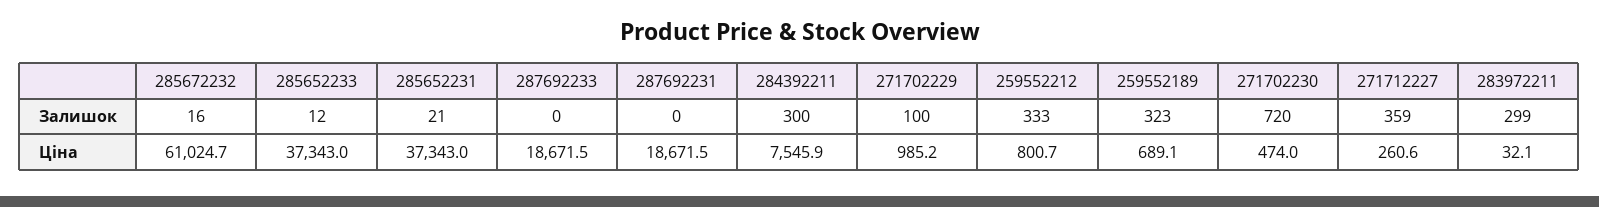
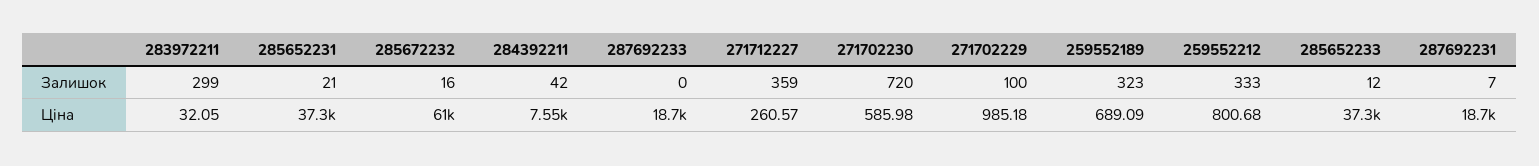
  {
    "285672232": {
      "Залишок": 16,
      "Ціна": 61024.7
    },
    "285652233": {
      "Залишок": 12,
      "Ціна": 37343
    },
    "285652231": {
      "Залишок": 21,
      "Ціна": 37343
    },
    "287692233": {
      "Залишок": 0,
      "Ціна": 18671.5
    },
    "287692231": {
-     "Залишок": 0,
+     "Залишок": 7,
      "Ціна": 18671.5
    },
    "284392211": {
-     "Залишок": 300,
+     "Залишок": 42,
      "Ціна": 7545.9
    },
    "271702229": {
      "Залишок": 100,
      "Ціна": 985.18
    },
    "259552212": {
      "Залишок": 333,
      "Ціна": 800.68
    },
    "259552189": {
      "Залишок": 323,
      "Ціна": 689.09
    },
    "271702230": {
      "Залишок": 720,
-     "Ціна": 474
+     "Ціна": 585.98
    },
    "271712227": {
      "Залишок": 359,
      "Ціна": 260.57
    },
    "283972211": {
      "Залишок": 299,
      "Ціна": 32.05
    }
  }

